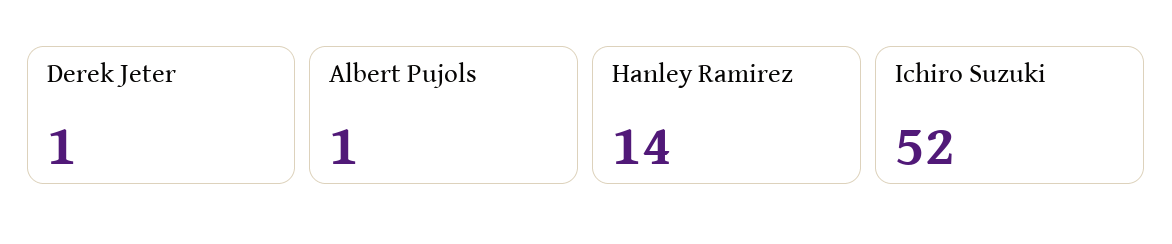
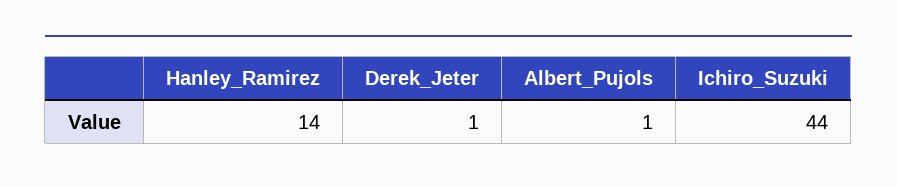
  {
    "Derek Jeter": 1,
    "Albert Pujols": 1,
    "Hanley Ramirez": 14,
-   "Ichiro Suzuki": 52
+   "Ichiro Suzuki": 44
  }

